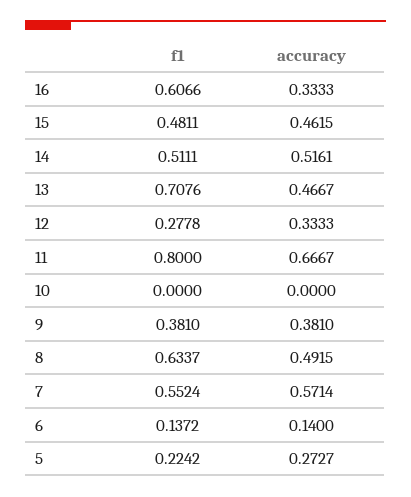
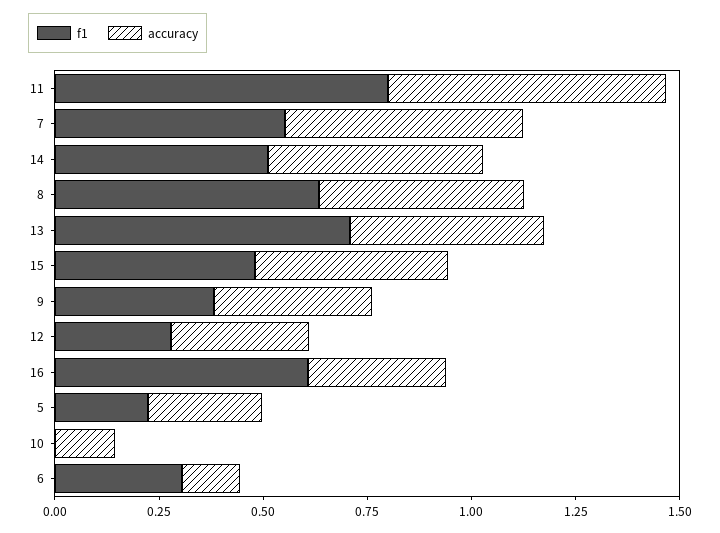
  {
    "f1": {
      "16": 0.6066,
      "15": 0.4811,
      "14": 0.5111,
      "13": 0.7076,
      "12": 0.2778,
      "11": 0.8,
      "10": 0,
      "9": 0.381,
      "8": 0.6337,
      "7": 0.5524,
-     "6": 0.1372,
+     "6": 0.3,
      "5": 0.2242
    },
    "accuracy": {
      "16": 0.3333,
      "15": 0.4615,
      "14": 0.5161,
      "13": 0.4667,
      "12": 0.3333,
      "11": 0.6667,
-     "10": 0,
+     "10": 0.15,
      "9": 0.381,
      "8": 0.4915,
      "7": 0.5714,
      "6": 0.14,
      "5": 0.2727
    }
  }

